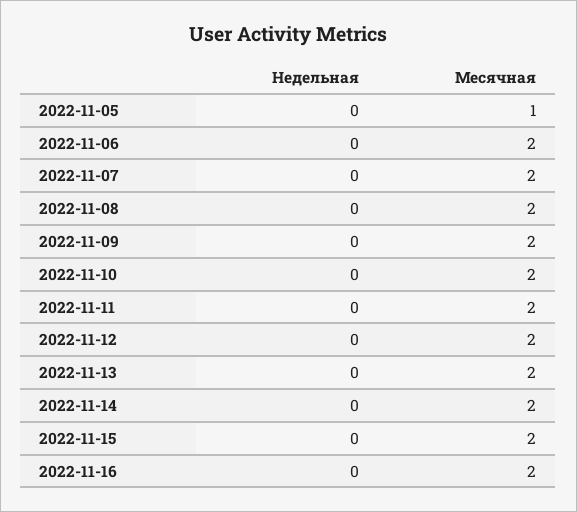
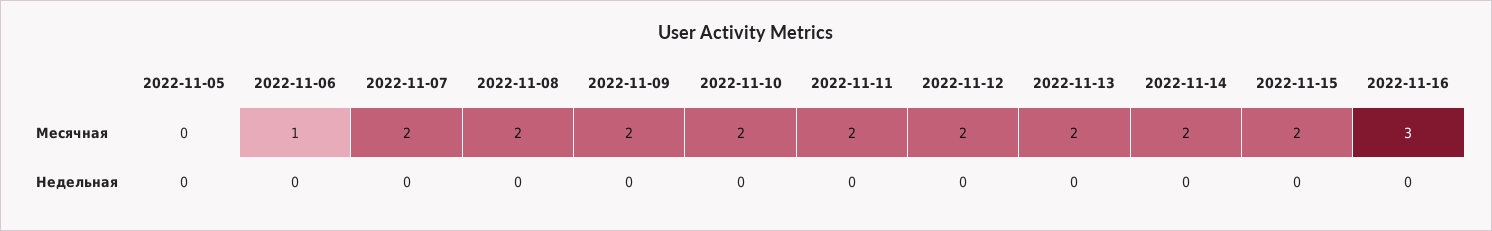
  {
    "Недельная": {
      "2022-11-05": 0,
      "2022-11-06": 0,
      "2022-11-07": 0,
      "2022-11-08": 0,
      "2022-11-09": 0,
      "2022-11-10": 0,
      "2022-11-11": 0,
      "2022-11-12": 0,
      "2022-11-13": 0,
      "2022-11-14": 0,
      "2022-11-15": 0,
      "2022-11-16": 0
    },
    "Месячная": {
-     "2022-11-05": 1,
+     "2022-11-05": 0,
-     "2022-11-06": 2,
+     "2022-11-06": 1,
      "2022-11-07": 2,
      "2022-11-08": 2,
      "2022-11-09": 2,
      "2022-11-10": 2,
      "2022-11-11": 2,
      "2022-11-12": 2,
      "2022-11-13": 2,
      "2022-11-14": 2,
      "2022-11-15": 2,
-     "2022-11-16": 2
+     "2022-11-16": 3
    }
  }

